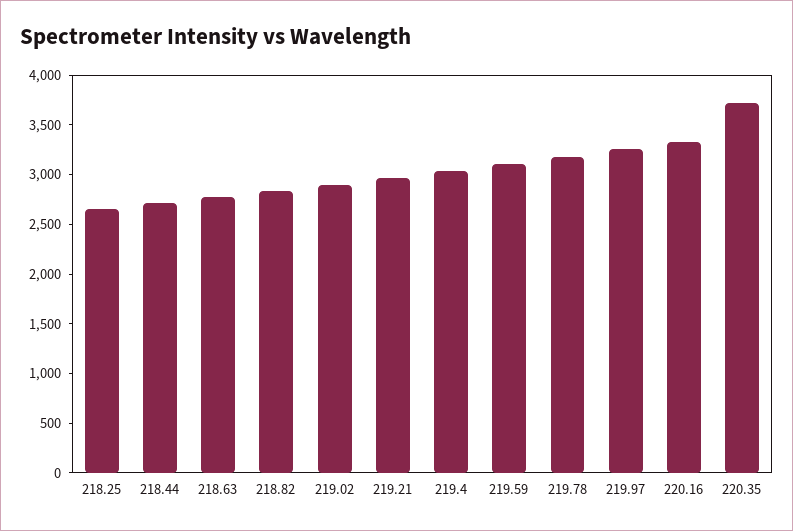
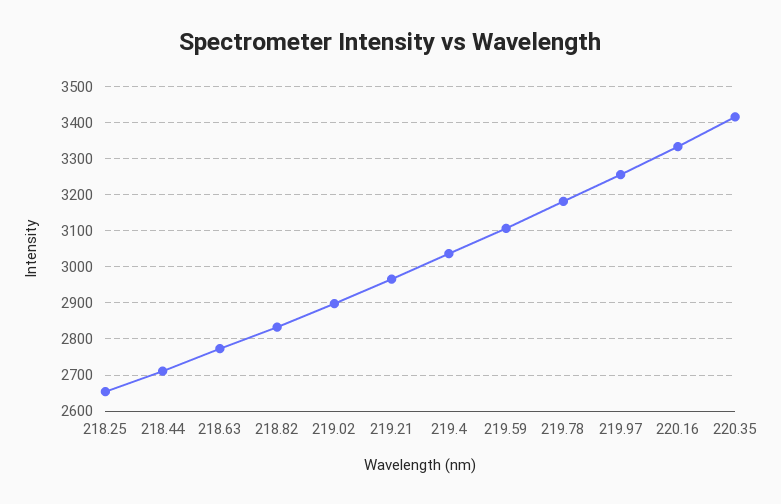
  {
    "218.25": 2660,
    "218.44": 2720,
    "218.63": 2780,
    "218.82": 2840,
    "219.02": 2900,
    "219.21": 2960,
    "219.4": 3040,
    "219.59": 3100,
    "219.78": 3180,
    "219.97": 3260,
    "220.16": 3340,
-   "220.35": 3700
+   "220.35": 3420
  }

